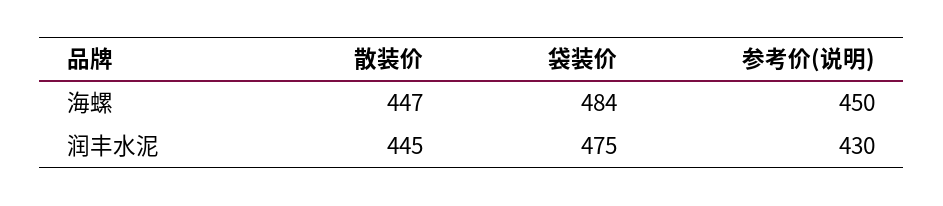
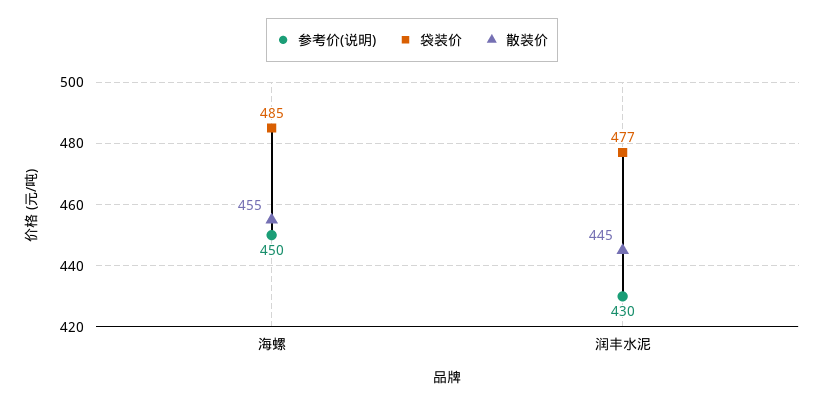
  {
    "散装价": {
-     "海螺": 447,
+     "海螺": 455,
      "润丰水泥": 445
    },
    "袋装价": {
-     "海螺": 484,
+     "海螺": 485,
-     "润丰水泥": 475
+     "润丰水泥": 477
    },
    "参考价(说明)": {
      "海螺": 450,
      "润丰水泥": 430
    }
  }

